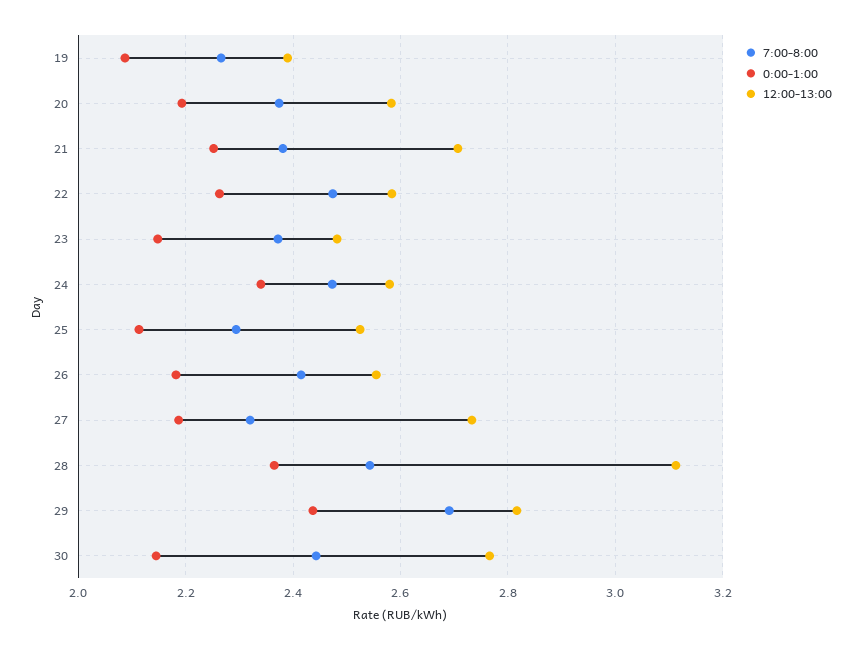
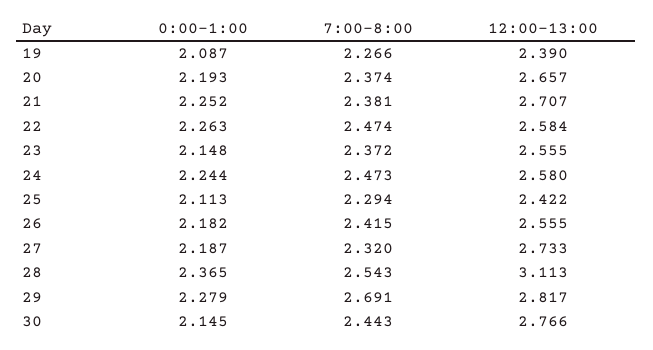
  {
    "7:00-8:00": {
      "19": 2.266,
      "20": 2.374,
      "21": 2.381,
      "22": 2.474,
      "23": 2.372,
      "24": 2.473,
      "25": 2.294,
      "26": 2.415,
      "27": 2.32,
      "28": 2.543,
      "29": 2.691,
      "30": 2.443
    },
    "0:00-1:00": {
      "19": 2.087,
      "20": 2.193,
      "21": 2.252,
      "22": 2.263,
      "23": 2.148,
-     "24": 2.34,
+     "24": 2.244,
      "25": 2.113,
      "26": 2.182,
      "27": 2.187,
      "28": 2.365,
-     "29": 2.44,
+     "29": 2.279,
      "30": 2.145
    },
    "12:00-13:00": {
      "19": 2.39,
-     "20": 2.58,
+     "20": 2.657,
      "21": 2.707,
      "22": 2.584,
-     "23": 2.48,
+     "23": 2.555,
      "24": 2.58,
-     "25": 2.52,
+     "25": 2.422,
      "26": 2.555,
      "27": 2.733,
      "28": 3.113,
      "29": 2.817,
      "30": 2.766
    }
  }

